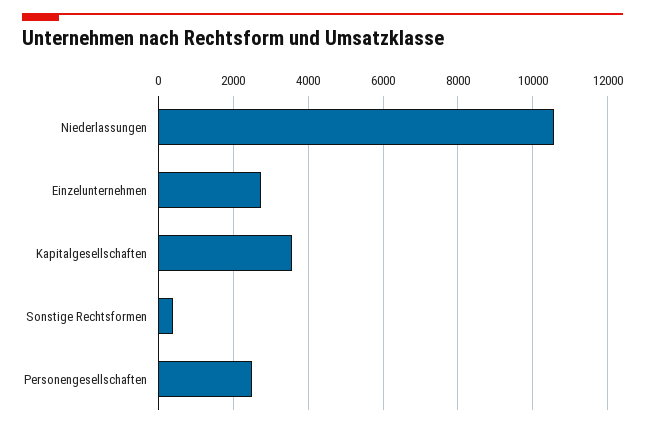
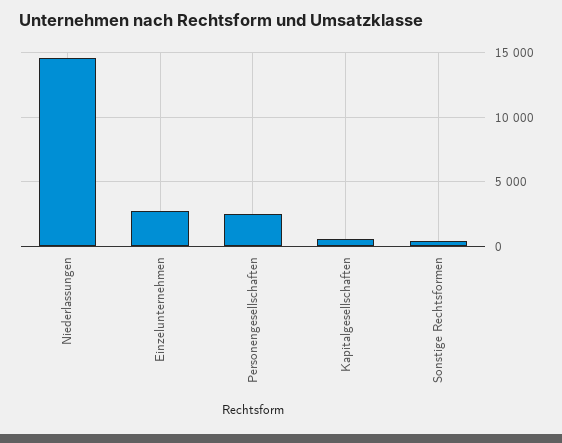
  {
-   "Niederlassungen": 10600,
+   "Niederlassungen": 14500,
    "Einzelunternehmen": 2800,
-   "Kapitalgesellschaften": 3600,
+   "Kapitalgesellschaften": 500,
    "Sonstige Rechtsformen": 400,
    "Personengesellschaften": 2400
  }

